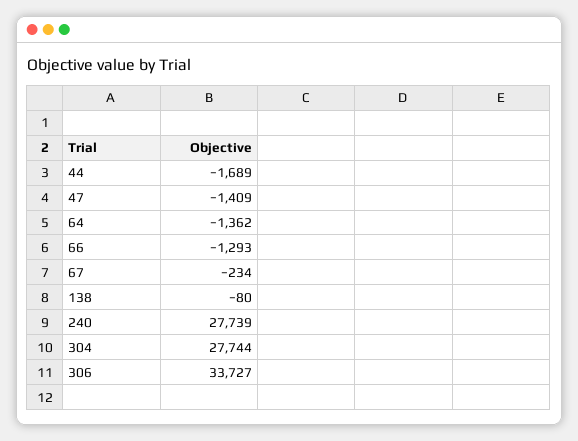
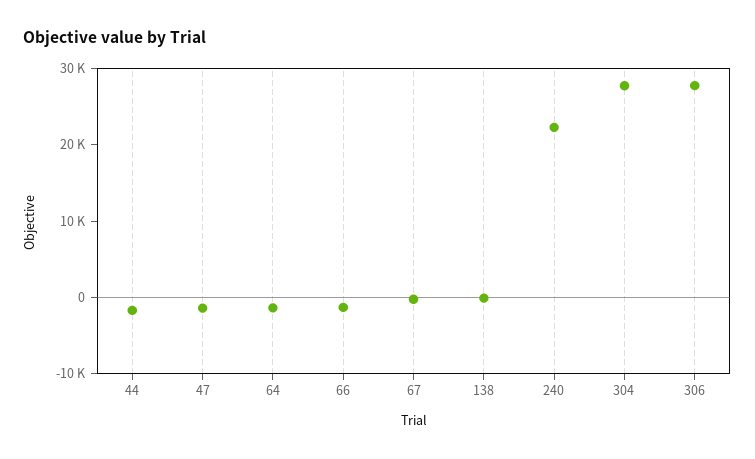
  {
    "44": -1689,
    "47": -1409,
    "64": -1362,
    "66": -1293,
    "67": -234,
    "138": -80,
-   "240": 27739,
+   "240": 22000,
    "304": 27744,
-   "306": 33727
+   "306": 28000
  }

